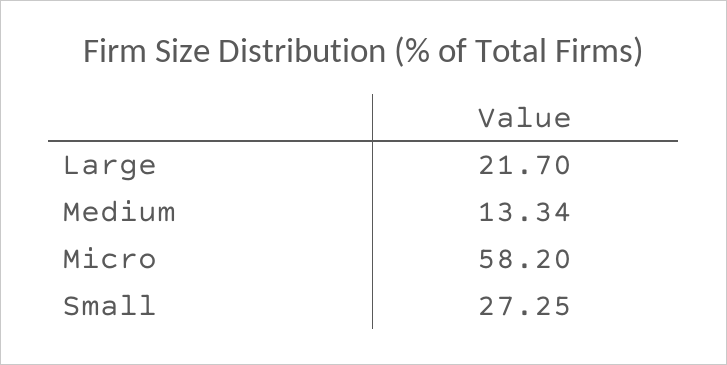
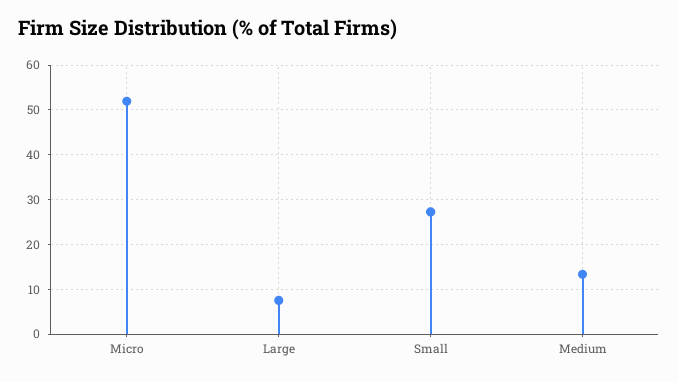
  {
-   "Large": 21.7,
+   "Large": 8,
    "Medium": 13.34,
-   "Micro": 58.2,
+   "Micro": 52,
    "Small": 27.25
  }

